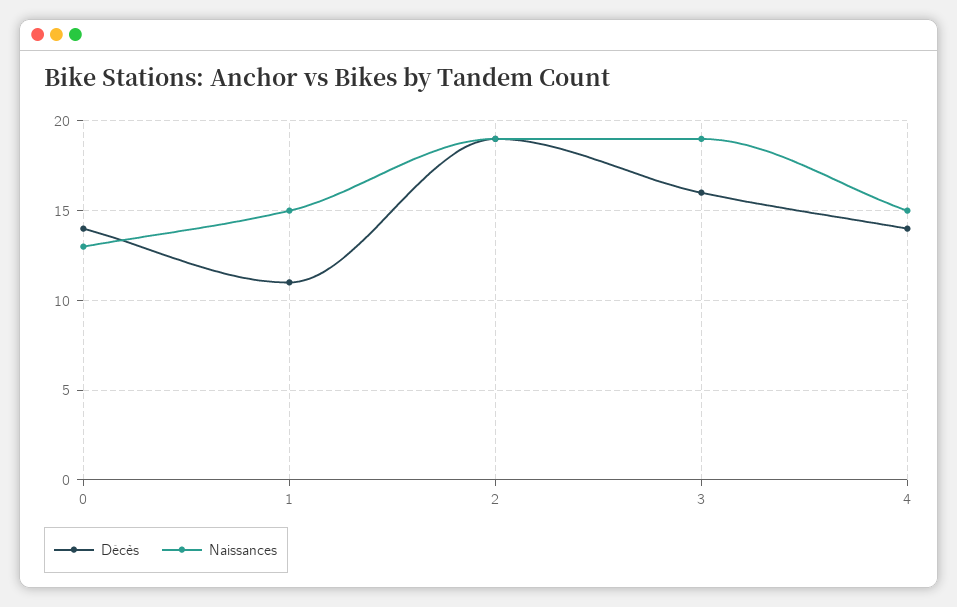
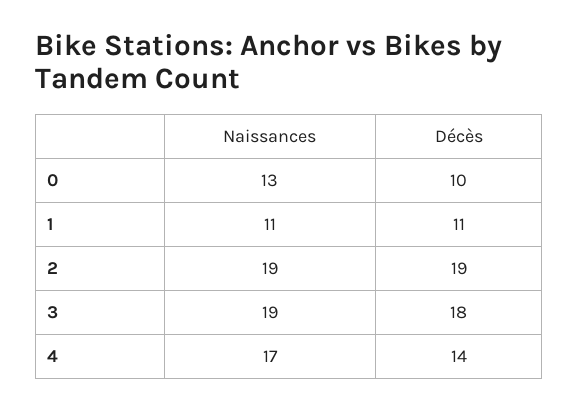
  {
    "Décès": {
-     "0": 14,
+     "0": 10,
      "1": 11,
      "2": 19,
-     "3": 16,
+     "3": 18,
      "4": 14
    },
    "Naissances": {
      "0": 13,
-     "1": 15,
+     "1": 11,
      "2": 19,
      "3": 19,
-     "4": 15
+     "4": 17
    }
  }

